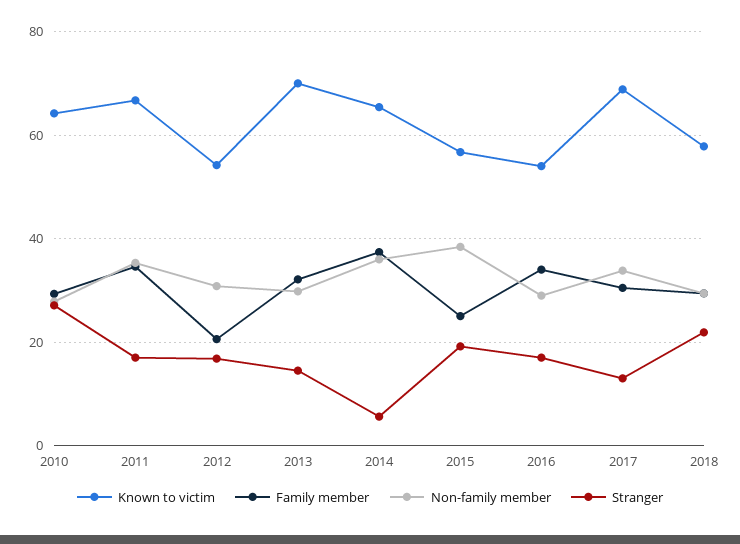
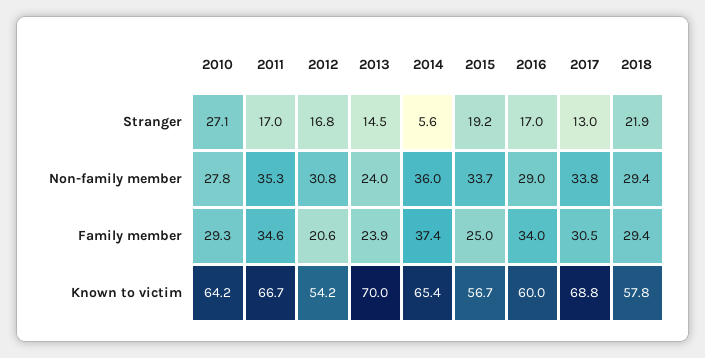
  {
    "Known to victim": {
      "2010": 64.2,
      "2011": 66.7,
      "2012": 54.2,
      "2013": 70,
      "2014": 65.4,
      "2015": 56.7,
-     "2016": 54,
+     "2016": 60,
      "2017": 68.8,
      "2018": 57.8
    },
    "Family member": {
      "2010": 29.3,
      "2011": 34.6,
      "2012": 20.6,
-     "2013": 32,
+     "2013": 23.9,
      "2014": 37.4,
      "2015": 25,
      "2016": 34,
      "2017": 30.5,
      "2018": 29.4
    },
    "Non-family member": {
      "2010": 27.8,
      "2011": 35.3,
      "2012": 30.8,
-     "2013": 30,
+     "2013": 24,
      "2014": 36,
-     "2015": 38,
+     "2015": 33.7,
      "2016": 29,
      "2017": 33.8,
      "2018": 29.4
    },
    "Stranger": {
      "2010": 27.1,
      "2011": 17,
      "2012": 16.8,
      "2013": 14.5,
      "2014": 5.6,
      "2015": 19.2,
      "2016": 17,
      "2017": 13,
      "2018": 21.9
    }
  }

